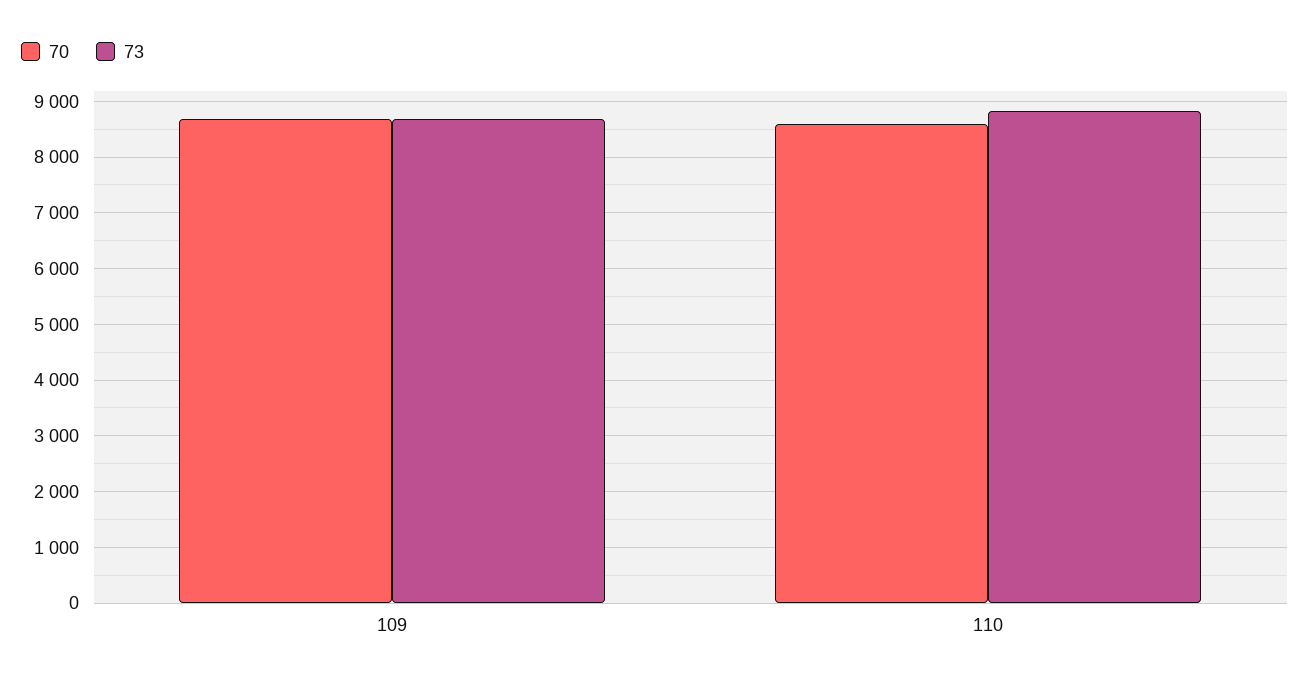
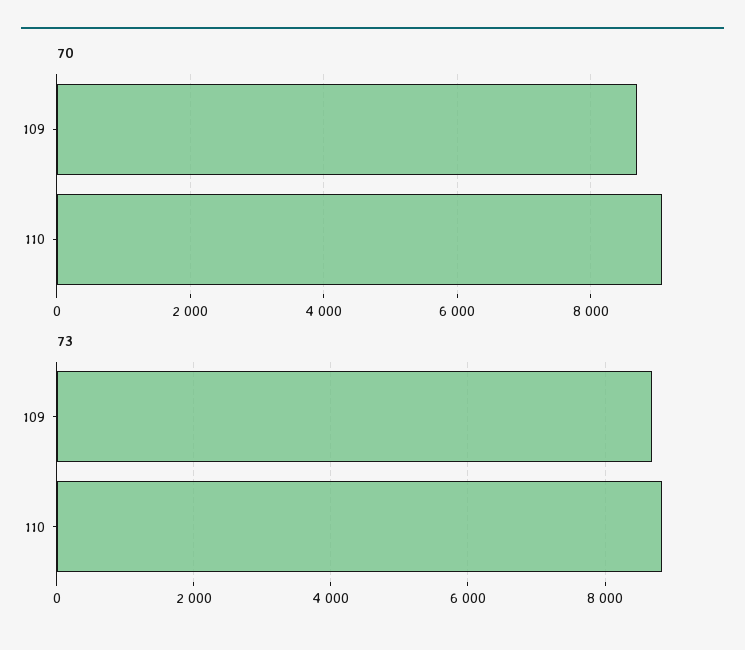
  {
    "70": {
      "109": 8600,
-     "110": 8600
+     "110": 9000
    },
    "73": {
      "109": 8600,
      "110": 8800
    }
  }

